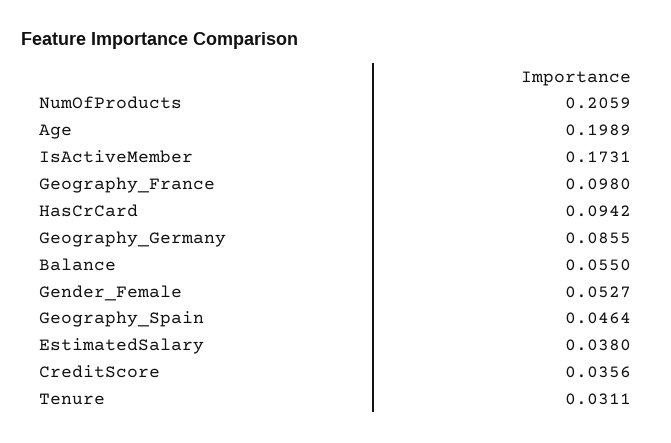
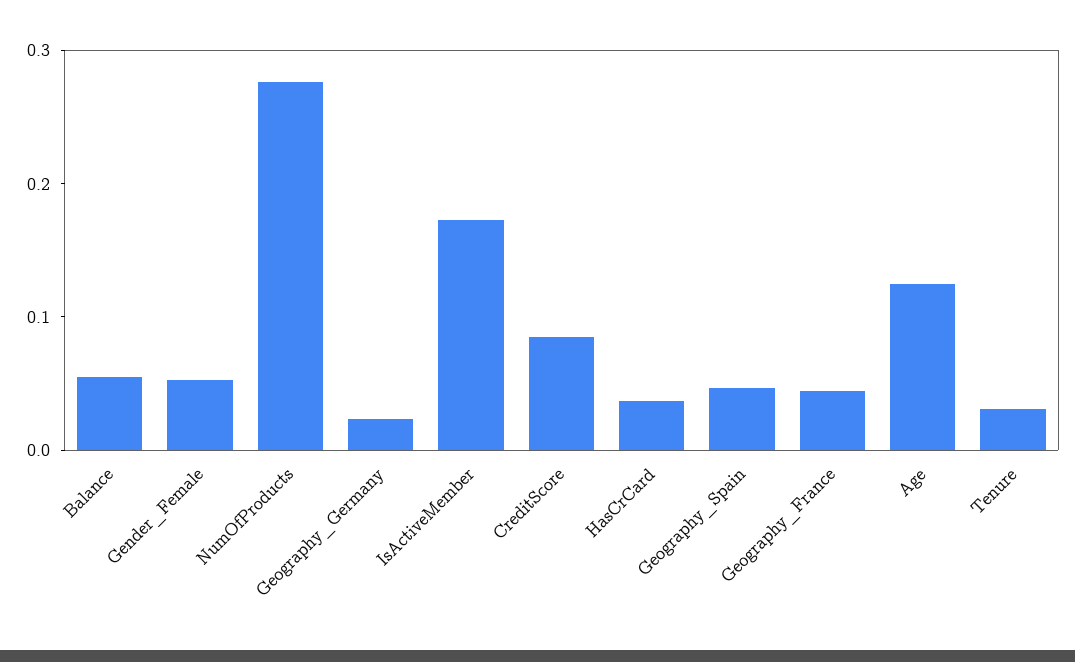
  {
-   "NumOfProducts": 0.2059,
+   "NumOfProducts": 0.28,
-   "Age": 0.1989,
+   "Age": 0.12,
    "IsActiveMember": 0.1731,
-   "Geography_France": 0.098,
+   "Geography_France": 0.04,
-   "HasCrCard": 0.0942,
+   "HasCrCard": 0.04,
-   "Geography_Germany": 0.0855,
+   "Geography_Germany": 0.02,
    "Balance": 0.055,
    "Gender_Female": 0.0527,
    "Geography_Spain": 0.0464,
-   "EstimatedSalary": 0.038,
-   "CreditScore": 0.0356,
+   "CreditScore": 0.08,
    "Tenure": 0.0311
  }

